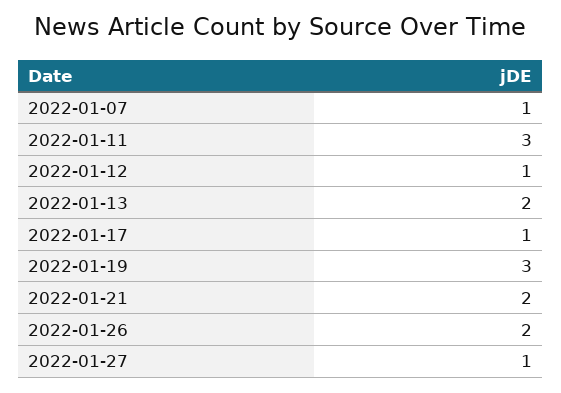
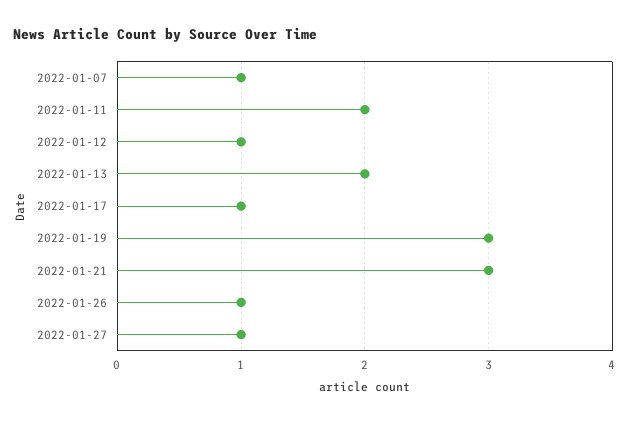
  {
    "2022-01-07": 1,
-   "2022-01-11": 3,
+   "2022-01-11": 2,
    "2022-01-12": 1,
    "2022-01-13": 2,
    "2022-01-17": 1,
    "2022-01-19": 3,
-   "2022-01-21": 2,
+   "2022-01-21": 3,
-   "2022-01-26": 2,
+   "2022-01-26": 1,
    "2022-01-27": 1
  }

